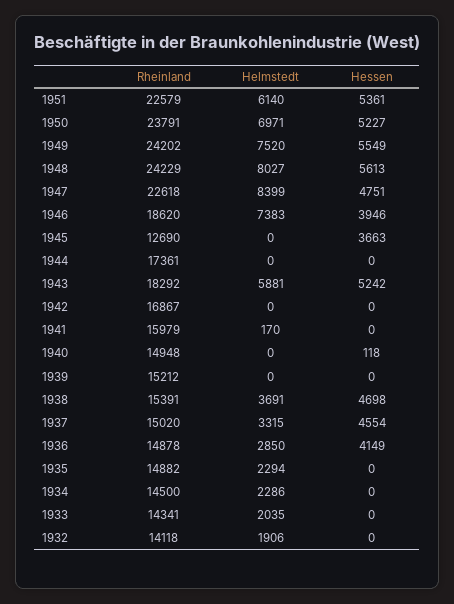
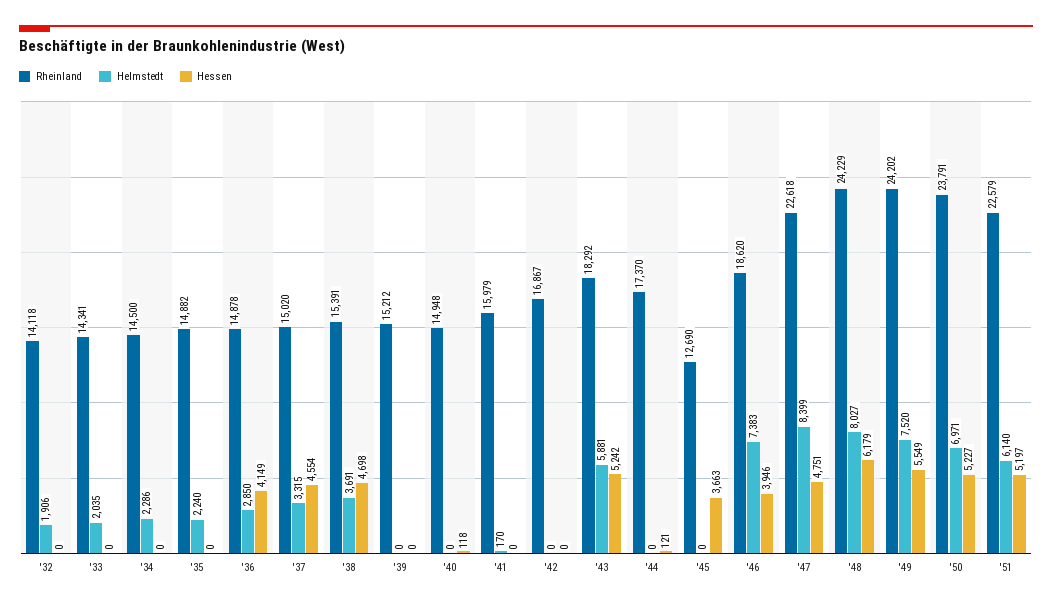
  {
    "Rheinland": {
      "1951": 22579,
      "1950": 23791,
      "1949": 24202,
      "1948": 24229,
      "1947": 22618,
      "1946": 18620,
      "1945": 12690,
-     "1944": 17361,
+     "1944": 17370,
      "1943": 18292,
      "1942": 16867,
      "1941": 15979,
      "1940": 14948,
      "1939": 15212,
      "1938": 15391,
      "1937": 15020,
      "1936": 14878,
      "1935": 14882,
      "1934": 14500,
      "1933": 14341,
      "1932": 14118
    },
    "Helmstedt": {
      "1951": 6140,
      "1950": 6971,
      "1949": 7520,
      "1948": 8027,
      "1947": 8399,
      "1946": 7383,
      "1945": 0,
      "1944": 0,
      "1943": 5881,
      "1942": 0,
      "1941": 170,
      "1940": 0,
      "1939": 0,
      "1938": 3691,
      "1937": 3315,
      "1936": 2850,
-     "1935": 2294,
+     "1935": 2240,
      "1934": 2286,
      "1933": 2035,
      "1932": 1906
    },
    "Hessen": {
-     "1951": 5361,
+     "1951": 5197,
      "1950": 5227,
      "1949": 5549,
-     "1948": 5613,
+     "1948": 6179,
      "1947": 4751,
      "1946": 3946,
      "1945": 3663,
-     "1944": 0,
+     "1944": 121,
      "1943": 5242,
      "1942": 0,
      "1941": 0,
      "1940": 118,
      "1939": 0,
      "1938": 4698,
      "1937": 4554,
      "1936": 4149,
      "1935": 0,
      "1934": 0,
      "1933": 0,
      "1932": 0
    }
  }

